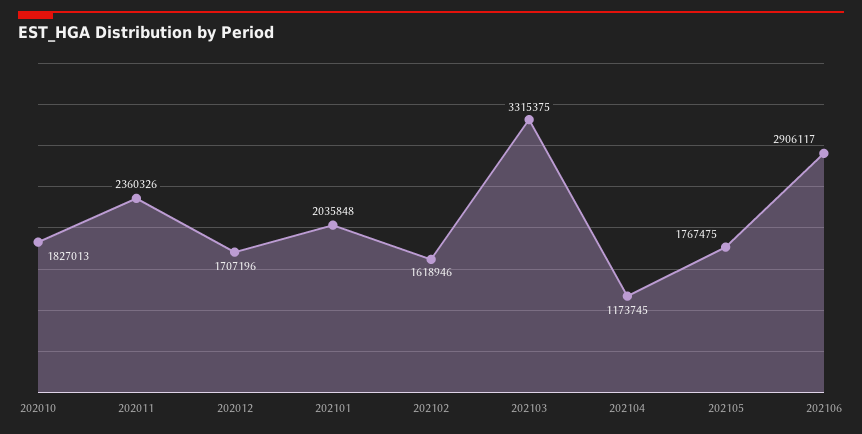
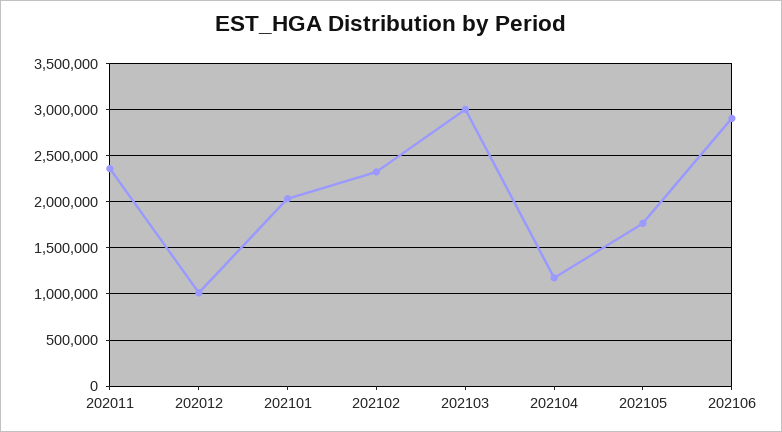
  {
-   "202010": 1827013,
    "202011": 2360326,
-   "202012": 1707196,
+   "202012": 1000000,
    "202101": 2035848,
-   "202102": 1618946,
+   "202102": 2300000,
-   "202103": 3315375,
+   "202103": 3000000,
    "202104": 1173745,
    "202105": 1767475,
    "202106": 2906117
  }

